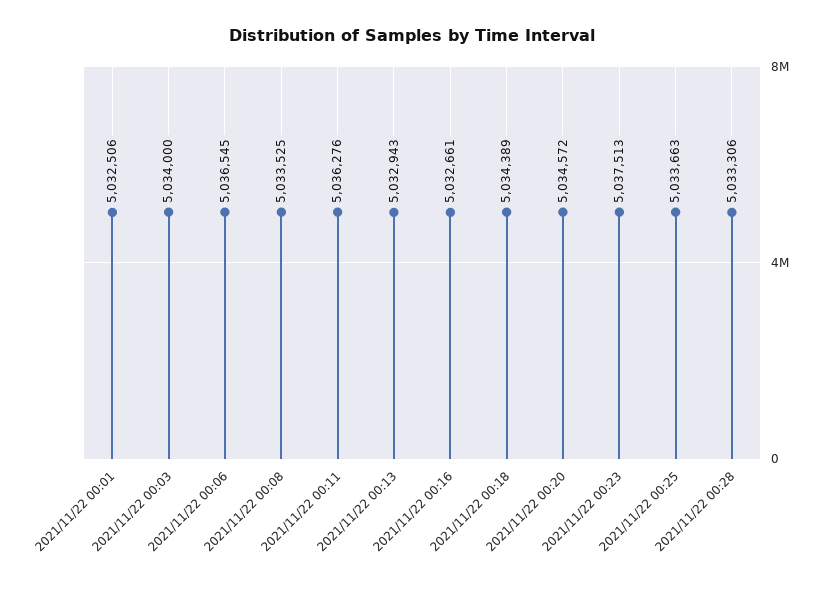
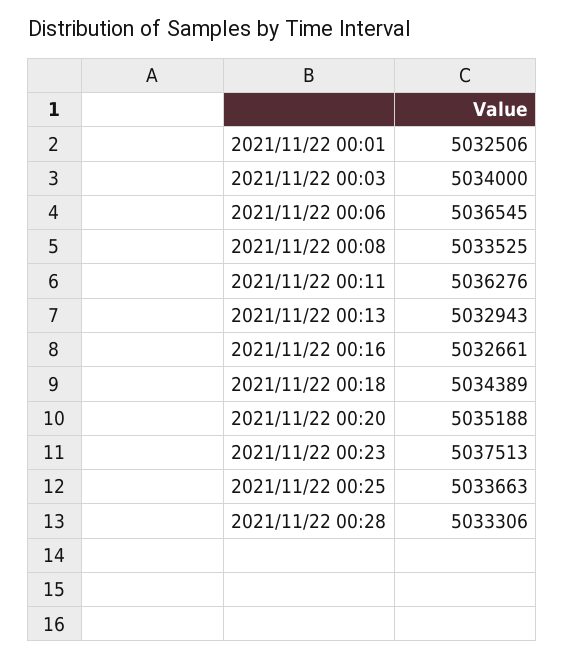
  {
    "2021/11/22 00:01": 5032506,
    "2021/11/22 00:03": 5034000,
    "2021/11/22 00:06": 5036545,
    "2021/11/22 00:08": 5033525,
    "2021/11/22 00:11": 5036276,
    "2021/11/22 00:13": 5032943,
    "2021/11/22 00:16": 5032661,
    "2021/11/22 00:18": 5034389,
-   "2021/11/22 00:20": 5034572,
+   "2021/11/22 00:20": 5035188,
    "2021/11/22 00:23": 5037513,
    "2021/11/22 00:25": 5033663,
    "2021/11/22 00:28": 5033306
  }

